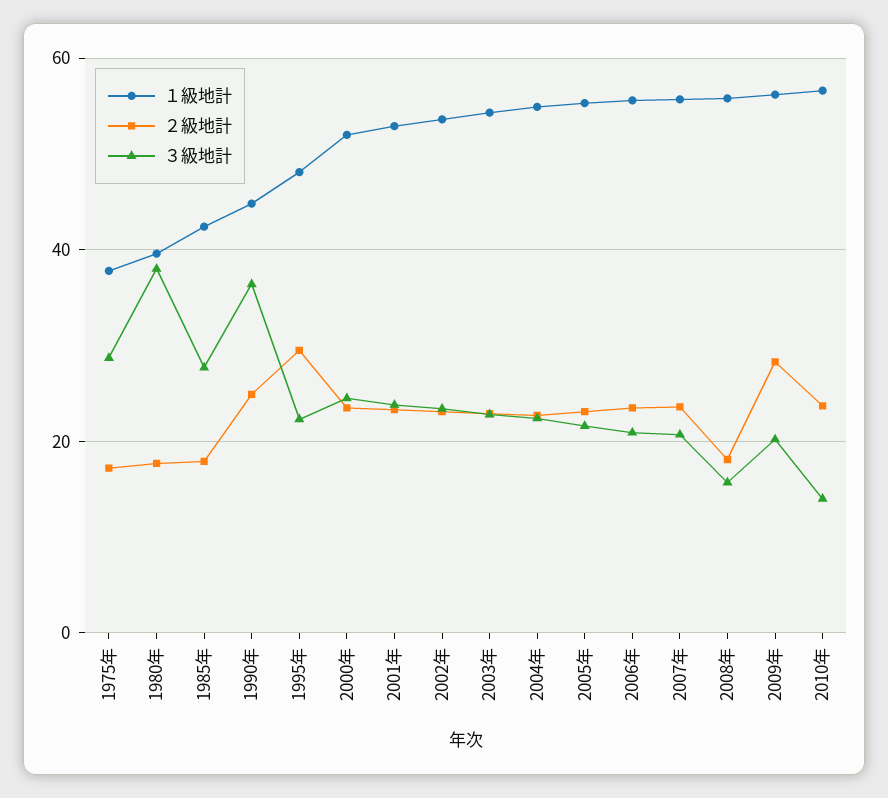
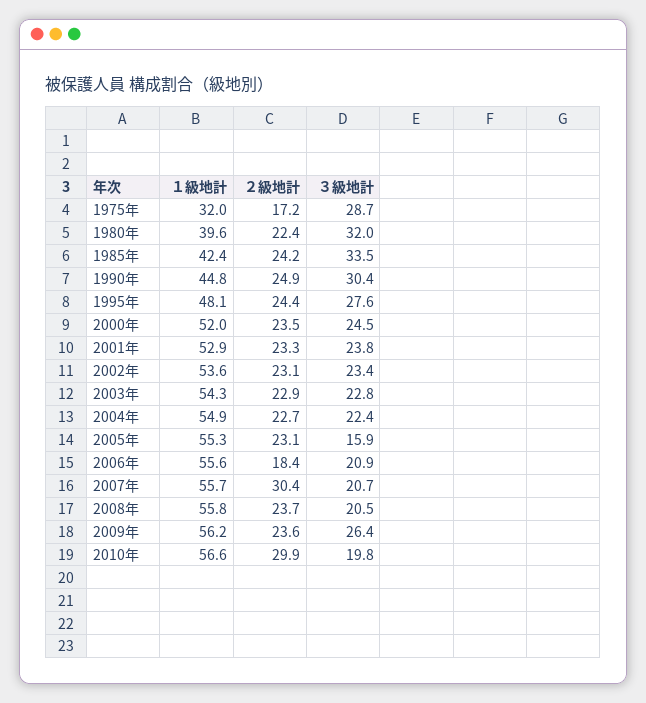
  {
    "１級地計": {
-     "1975年": 38,
+     "1975年": 32,
      "1980年": 39.6,
      "1985年": 42.4,
      "1990年": 44.8,
      "1995年": 48.1,
      "2000年": 52,
      "2001年": 52.9,
      "2002年": 53.6,
      "2003年": 54.3,
      "2004年": 54.9,
      "2005年": 55.3,
      "2006年": 55.6,
      "2007年": 55.7,
      "2008年": 55.8,
      "2009年": 56.2,
      "2010年": 56.6
    },
    "２級地計": {
      "1975年": 17.2,
-     "1980年": 18,
+     "1980年": 22.4,
-     "1985年": 18,
+     "1985年": 24.2,
      "1990年": 24.9,
-     "1995年": 30,
+     "1995年": 24.4,
      "2000年": 23.5,
      "2001年": 23.3,
      "2002年": 23.1,
      "2003年": 22.9,
      "2004年": 22.7,
      "2005年": 23.1,
-     "2006年": 24,
+     "2006年": 18.4,
-     "2007年": 24,
+     "2007年": 30.4,
-     "2008年": 18,
+     "2008年": 23.7,
-     "2009年": 28,
+     "2009年": 23.6,
-     "2010年": 24
+     "2010年": 29.9
    },
    "３級地計": {
      "1975年": 28.7,
-     "1980年": 38,
+     "1980年": 32,
-     "1985年": 28,
+     "1985年": 33.5,
-     "1990年": 36,
+     "1990年": 30.4,
-     "1995年": 22,
+     "1995年": 27.6,
      "2000年": 24.5,
      "2001年": 23.8,
      "2002年": 23.4,
      "2003年": 22.8,
      "2004年": 22.4,
-     "2005年": 22,
+     "2005年": 15.9,
      "2006年": 20.9,
      "2007年": 20.7,
-     "2008年": 16,
+     "2008年": 20.5,
-     "2009年": 20,
+     "2009年": 26.4,
-     "2010年": 14
+     "2010年": 19.8
    }
  }

